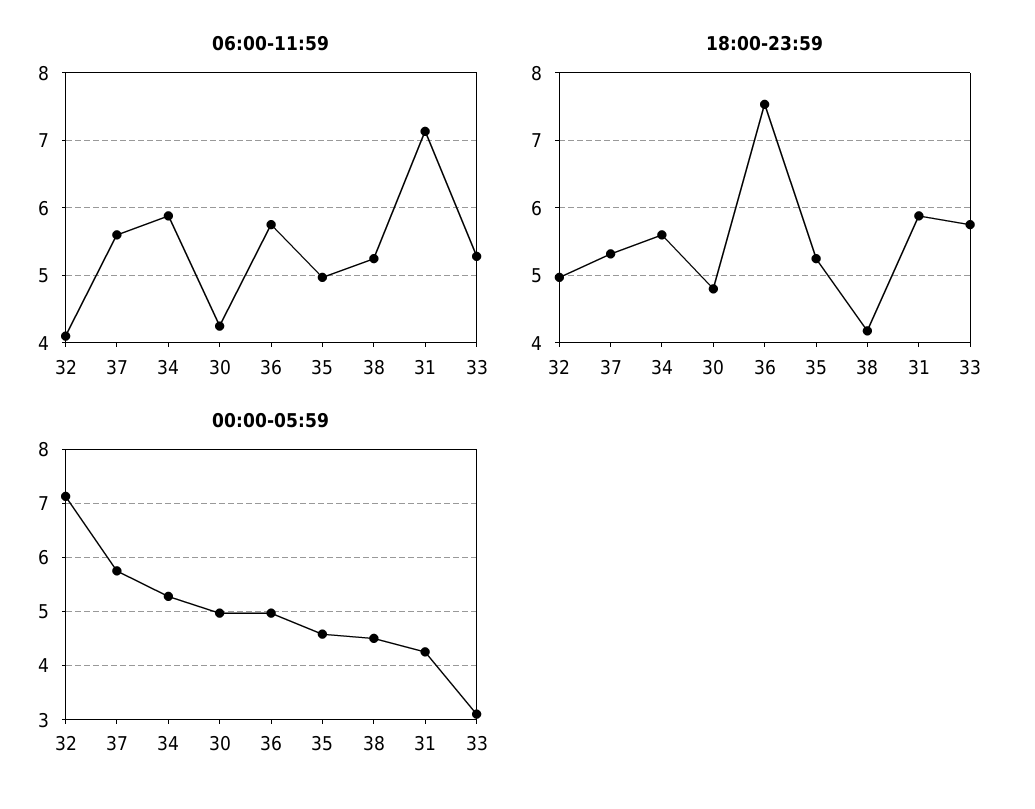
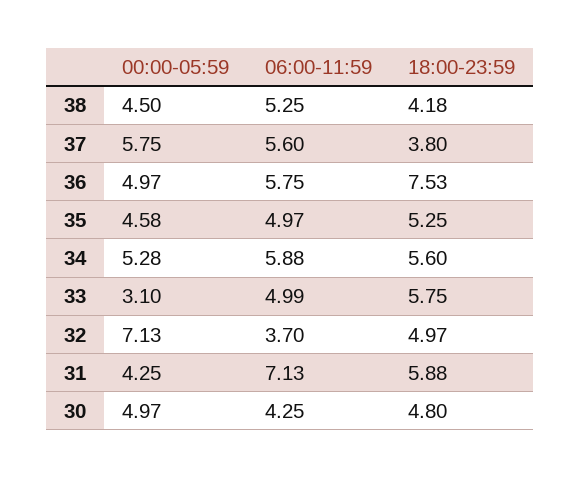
  {
    "06:00-11:59": {
-     "32": 4.1,
+     "32": 3.7,
      "37": 5.6,
      "34": 5.88,
      "30": 4.25,
      "36": 5.75,
      "35": 4.97,
      "38": 5.25,
      "31": 7.13,
-     "33": 5.3
+     "33": 4.99
    },
    "18:00-23:59": {
      "32": 4.97,
-     "37": 5.3,
+     "37": 3.8,
      "34": 5.6,
      "30": 4.8,
      "36": 7.53,
      "35": 5.25,
      "38": 4.18,
      "31": 5.88,
      "33": 5.75
    },
    "00:00-05:59": {
      "32": 7.13,
      "37": 5.75,
      "34": 5.28,
      "30": 4.97,
      "36": 4.97,
      "35": 4.58,
      "38": 4.5,
      "31": 4.25,
      "33": 3.1
    }
  }

